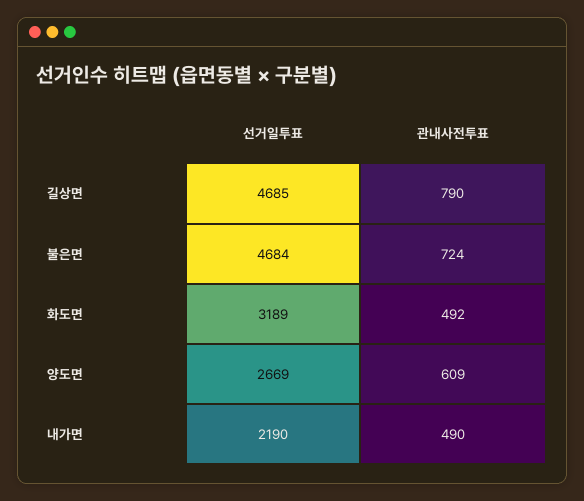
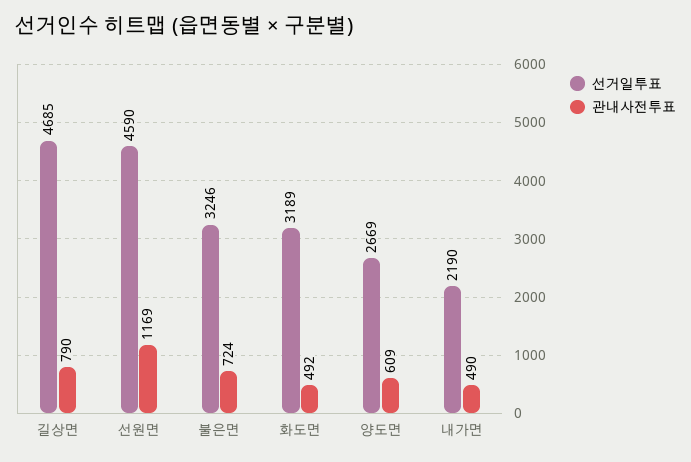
  {
    "선거일투표": {
      "길상면": 4685,
-     "불은면": 4684,
+     "불은면": 3246,
      "화도면": 3189,
      "양도면": 2669,
-     "내가면": 2190
+     "내가면": 2190,
+     "선원면": 4590
    },
    "관내사전투표": {
      "길상면": 790,
      "불은면": 724,
      "화도면": 492,
      "양도면": 609,
-     "내가면": 490
+     "내가면": 490,
+     "선원면": 1169
    }
  }

